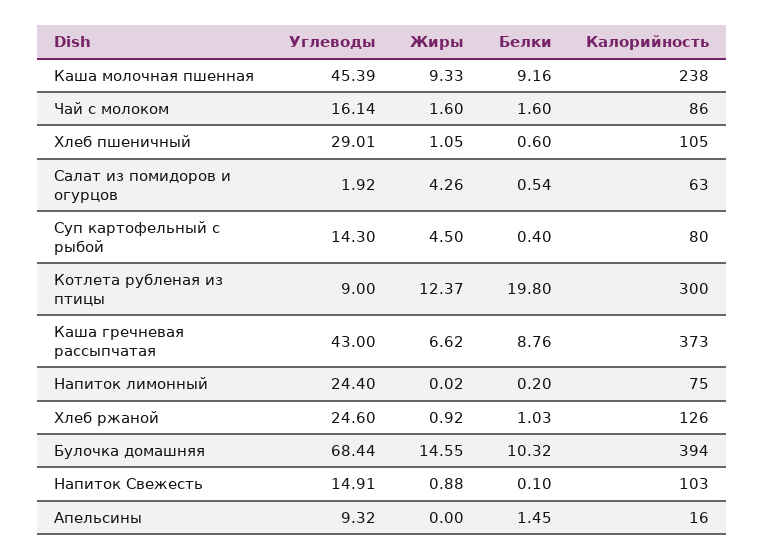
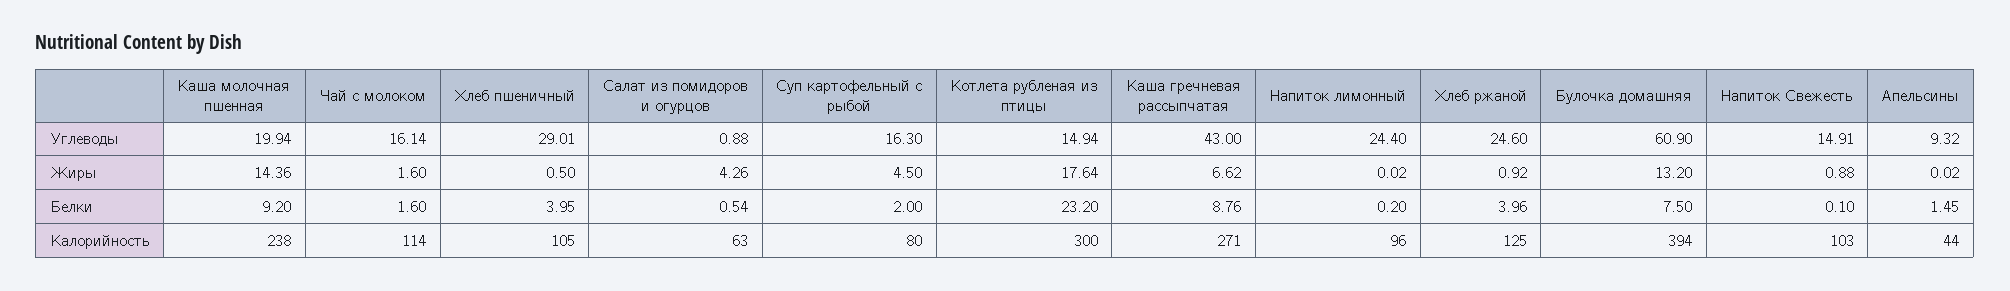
  {
    "Углеводы": {
-     "Каша молочная пшенная": 45.39,
+     "Каша молочная пшенная": 19.94,
      "Чай с молоком": 16.14,
      "Хлеб пшеничный": 29.01,
-     "Салат из помидоров и огурцов": 1.92,
+     "Салат из помидоров и огурцов": 0.88,
-     "Суп картофельный с рыбой": 14.3,
+     "Суп картофельный с рыбой": 16.3,
-     "Котлета рубленая из птицы": 9,
+     "Котлета рубленая из птицы": 14.94,
      "Каша гречневая рассыпчатая": 43,
      "Напиток лимонный": 24.4,
      "Хлеб ржаной": 24.6,
-     "Булочка домашняя": 68.44,
+     "Булочка домашняя": 60.9,
      "Напиток Свежесть": 14.91,
      "Апельсины": 9.32
    },
    "Жиры": {
-     "Каша молочная пшенная": 9.33,
+     "Каша молочная пшенная": 14.36,
      "Чай с молоком": 1.6,
-     "Хлеб пшеничный": 1.05,
+     "Хлеб пшеничный": 0.5,
      "Салат из помидоров и огурцов": 4.26,
      "Суп картофельный с рыбой": 4.5,
-     "Котлета рубленая из птицы": 12.37,
+     "Котлета рубленая из птицы": 17.64,
      "Каша гречневая рассыпчатая": 6.62,
      "Напиток лимонный": 0.02,
      "Хлеб ржаной": 0.92,
-     "Булочка домашняя": 14.55,
+     "Булочка домашняя": 13.2,
      "Напиток Свежесть": 0.88,
-     "Апельсины": 0
+     "Апельсины": 0.02
    },
    "Белки": {
-     "Каша молочная пшенная": 9.16,
+     "Каша молочная пшенная": 9.2,
      "Чай с молоком": 1.6,
-     "Хлеб пшеничный": 0.6,
+     "Хлеб пшеничный": 3.95,
      "Салат из помидоров и огурцов": 0.54,
-     "Суп картофельный с рыбой": 0.4,
+     "Суп картофельный с рыбой": 2,
-     "Котлета рубленая из птицы": 19.8,
+     "Котлета рубленая из птицы": 23.2,
      "Каша гречневая рассыпчатая": 8.76,
      "Напиток лимонный": 0.2,
-     "Хлеб ржаной": 1.03,
+     "Хлеб ржаной": 3.96,
-     "Булочка домашняя": 10.32,
+     "Булочка домашняя": 7.5,
      "Напиток Свежесть": 0.1,
      "Апельсины": 1.45
    },
    "Калорийность": {
      "Каша молочная пшенная": 238,
-     "Чай с молоком": 86,
+     "Чай с молоком": 114,
      "Хлеб пшеничный": 105,
      "Салат из помидоров и огурцов": 63,
      "Суп картофельный с рыбой": 80,
      "Котлета рубленая из птицы": 300,
-     "Каша гречневая рассыпчатая": 373,
+     "Каша гречневая рассыпчатая": 271,
-     "Напиток лимонный": 75,
+     "Напиток лимонный": 96,
-     "Хлеб ржаной": 126,
+     "Хлеб ржаной": 125,
      "Булочка домашняя": 394,
      "Напиток Свежесть": 103,
-     "Апельсины": 16
+     "Апельсины": 44
    }
  }

